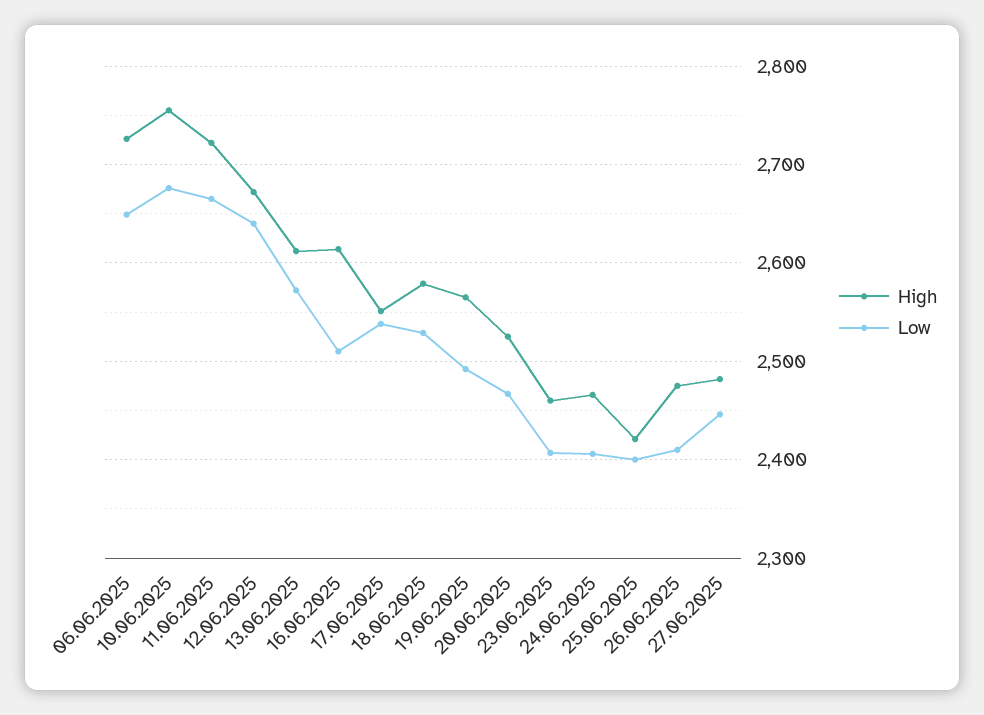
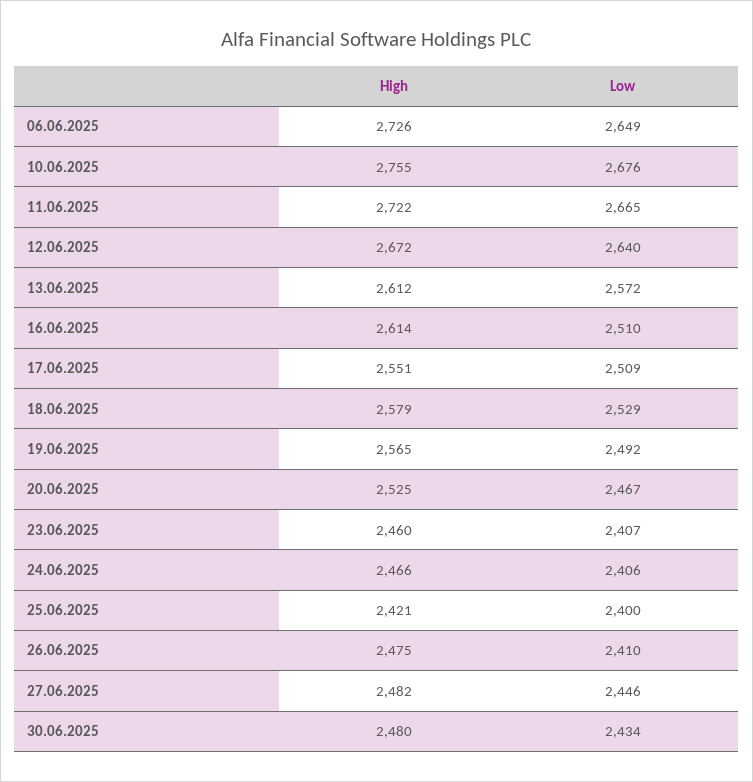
  {
    "High": {
      "06.06.2025": 2726,
      "10.06.2025": 2755,
      "11.06.2025": 2722,
      "12.06.2025": 2672,
      "13.06.2025": 2612,
      "16.06.2025": 2614,
      "17.06.2025": 2551,
      "18.06.2025": 2579,
      "19.06.2025": 2565,
      "20.06.2025": 2525,
      "23.06.2025": 2460,
      "24.06.2025": 2466,
      "25.06.2025": 2421,
      "26.06.2025": 2475,
-     "27.06.2025": 2482
+     "27.06.2025": 2482,
+     "30.06.2025": 2480
    },
    "Low": {
      "06.06.2025": 2649,
      "10.06.2025": 2676,
      "11.06.2025": 2665,
      "12.06.2025": 2640,
      "13.06.2025": 2572,
      "16.06.2025": 2510,
-     "17.06.2025": 2540,
+     "17.06.2025": 2509,
      "18.06.2025": 2529,
      "19.06.2025": 2492,
      "20.06.2025": 2467,
      "23.06.2025": 2407,
      "24.06.2025": 2406,
      "25.06.2025": 2400,
      "26.06.2025": 2410,
-     "27.06.2025": 2446
+     "27.06.2025": 2446,
+     "30.06.2025": 2434
    }
  }

